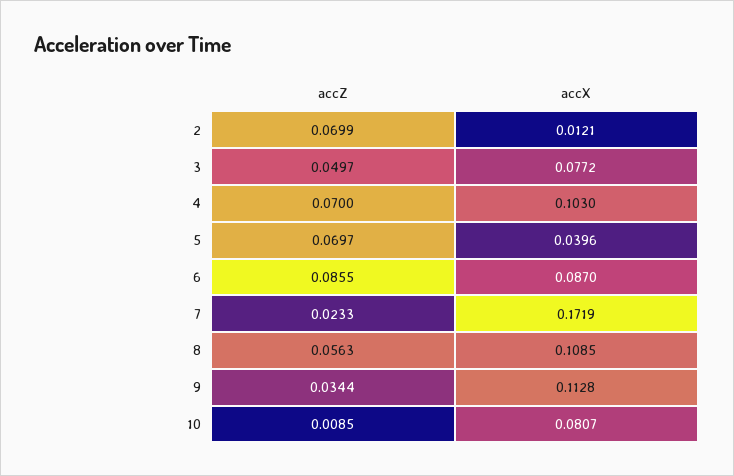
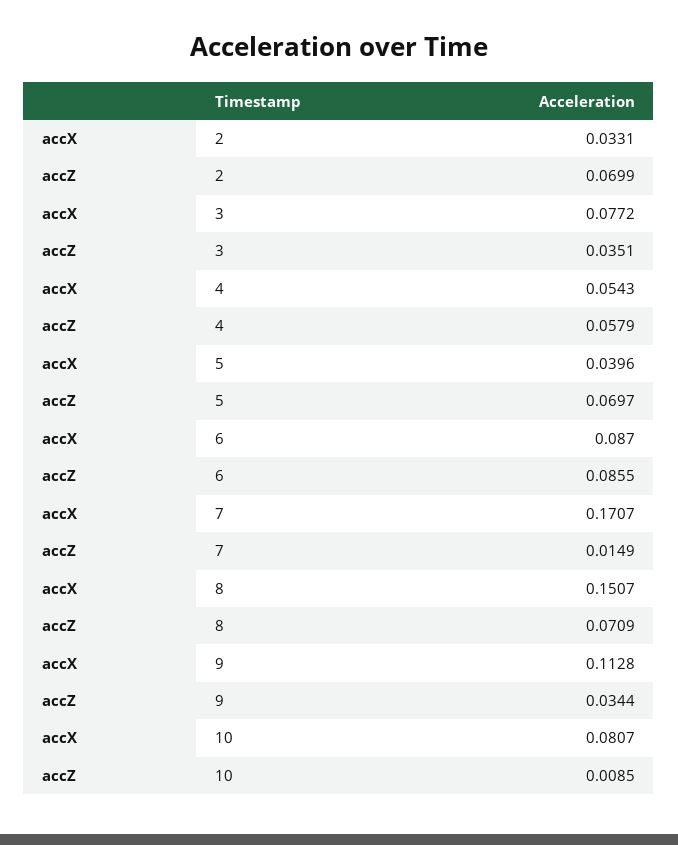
  {
    "accZ": {
      "2": 0.0699,
-     "3": 0.0497,
+     "3": 0.0351,
-     "4": 0.07,
+     "4": 0.0579,
      "5": 0.0697,
      "6": 0.0855,
-     "7": 0.0233,
+     "7": 0.0149,
-     "8": 0.0563,
+     "8": 0.0709,
      "9": 0.0344,
      "10": 0.0085
    },
    "accX": {
-     "2": 0.0121,
+     "2": 0.0331,
      "3": 0.0772,
-     "4": 0.103,
+     "4": 0.0543,
      "5": 0.0396,
      "6": 0.087,
-     "7": 0.1719,
+     "7": 0.1707,
-     "8": 0.1085,
+     "8": 0.1507,
      "9": 0.1128,
      "10": 0.0807
    }
  }

